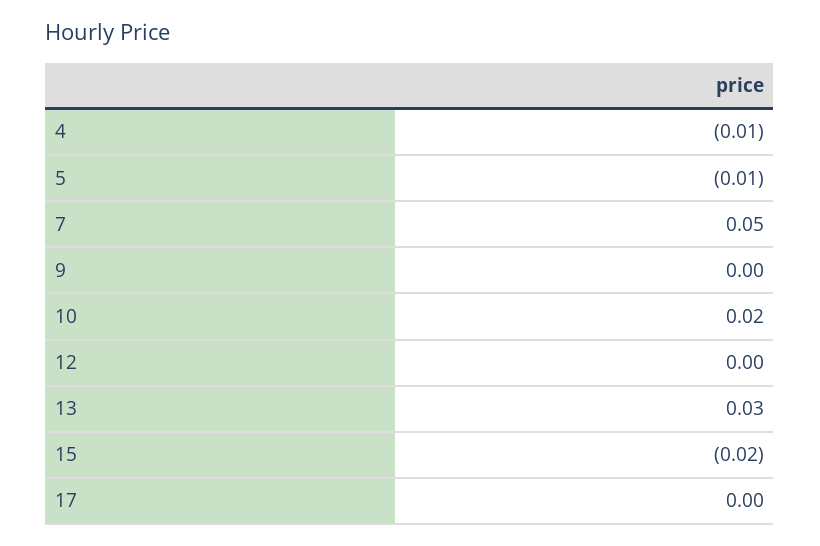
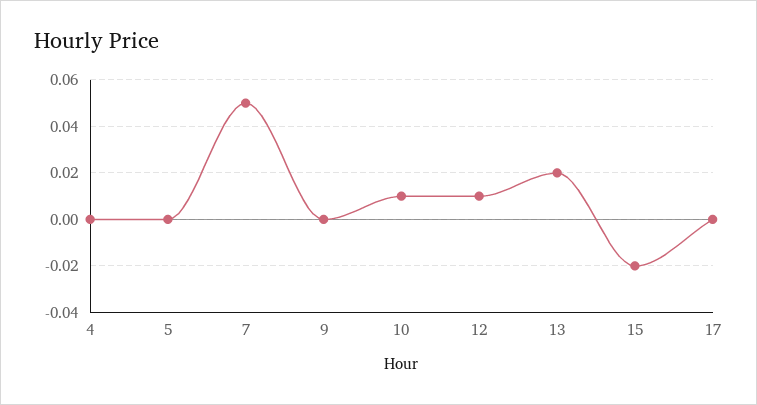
  {
-   "4": -0.01,
+   "4": 0,
-   "5": -0.01,
+   "5": 0,
    "7": 0.05,
    "9": 0,
-   "10": 0.02,
+   "10": 0.01,
-   "12": 0,
+   "12": 0.01,
-   "13": 0.03,
+   "13": 0.02,
    "15": -0.02,
    "17": 0
  }

